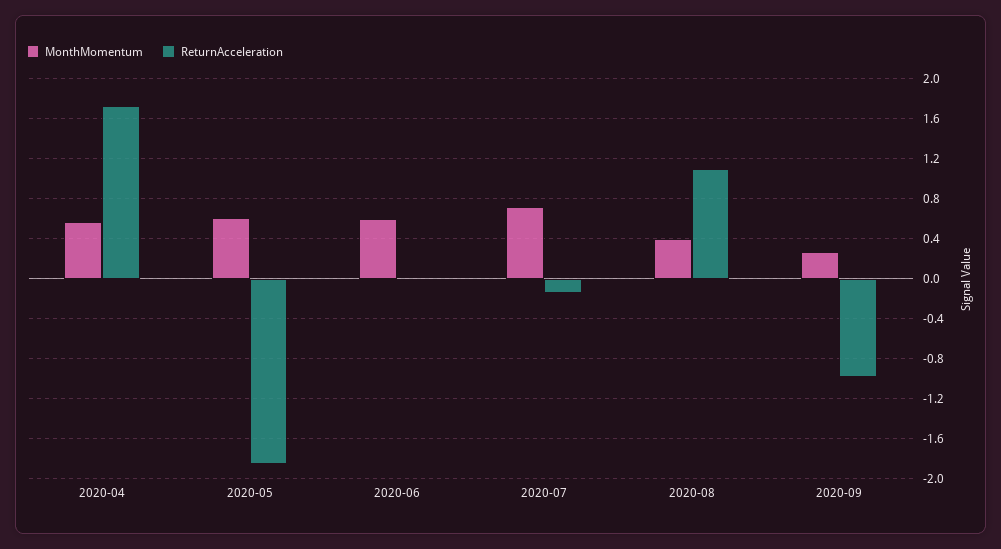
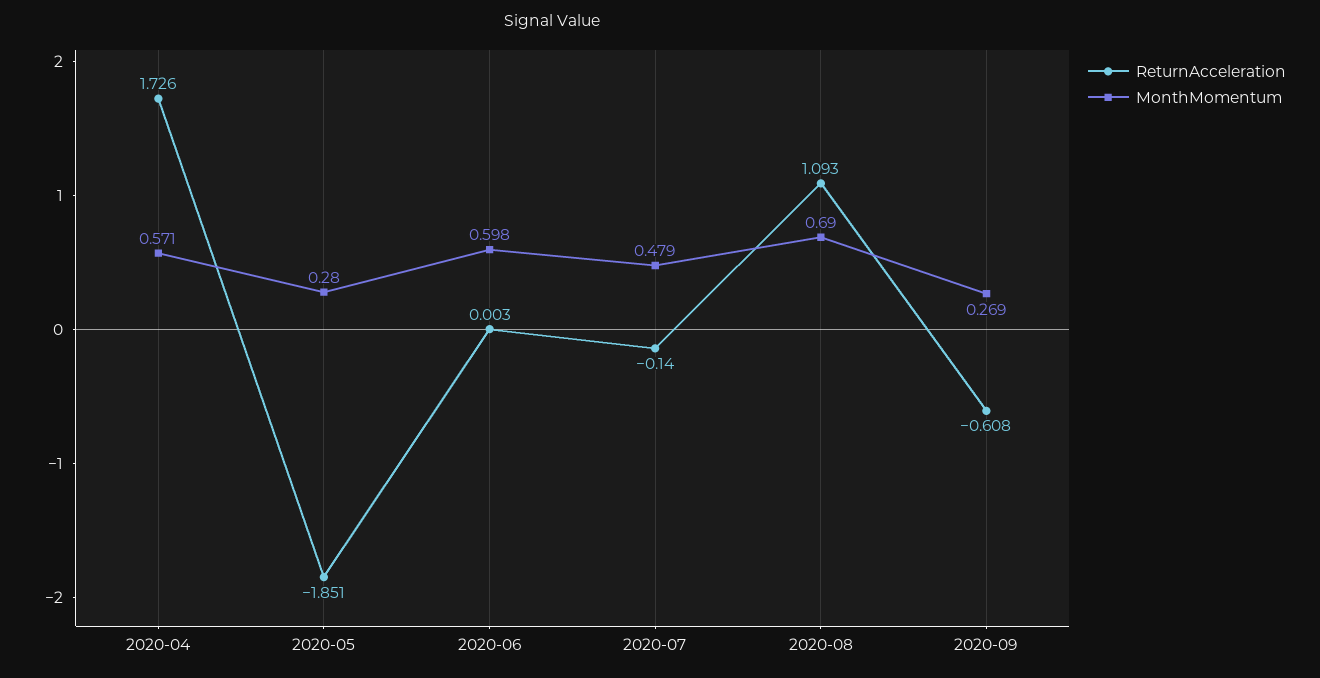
  {
    "MonthMomentum": {
      "2020-04": 0.571,
-     "2020-05": 0.6,
+     "2020-05": 0.28,
      "2020-06": 0.598,
-     "2020-07": 0.7,
+     "2020-07": 0.479,
-     "2020-08": 0.4,
+     "2020-08": 0.69,
      "2020-09": 0.269
    },
    "ReturnAcceleration": {
      "2020-04": 1.726,
      "2020-05": -1.851,
      "2020-06": 0.003,
      "2020-07": -0.14,
      "2020-08": 1.093,
-     "2020-09": -1
+     "2020-09": -0.608
    }
  }

